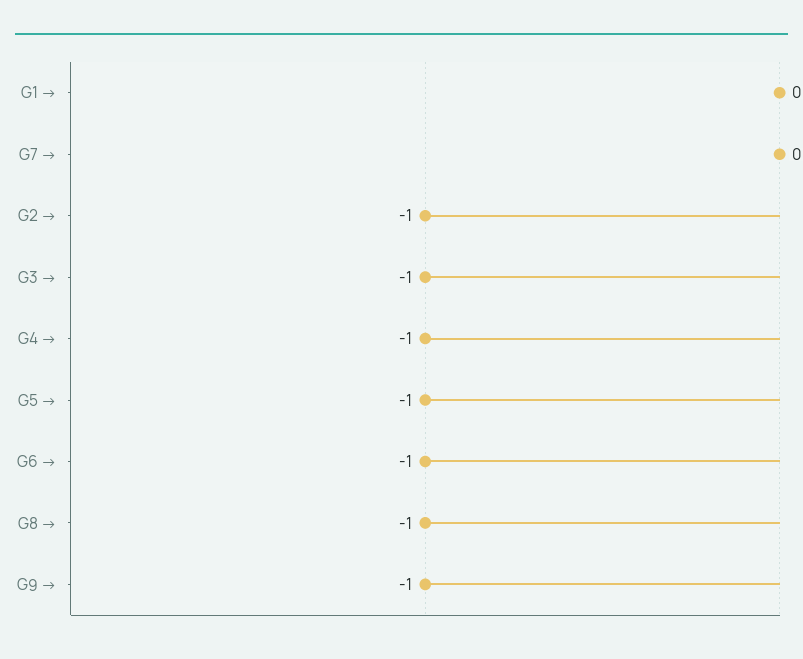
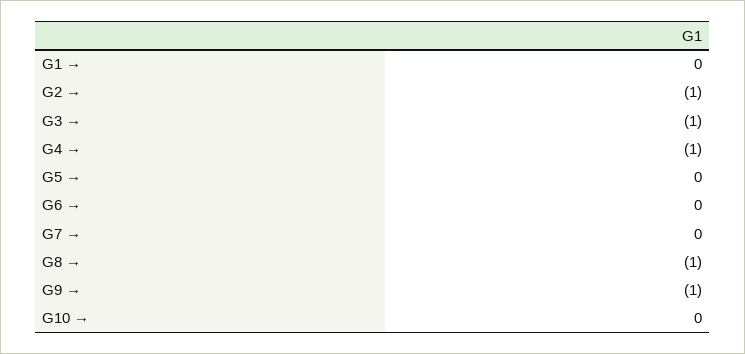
  {
    "G1 →": 0,
    "G7 →": 0,
    "G2 →": -1,
    "G3 →": -1,
    "G4 →": -1,
-   "G5 →": -1,
+   "G5 →": 0,
-   "G6 →": -1,
+   "G6 →": 0,
    "G8 →": -1,
-   "G9 →": -1
+   "G9 →": -1,
+   "G10 →": 0
  }

